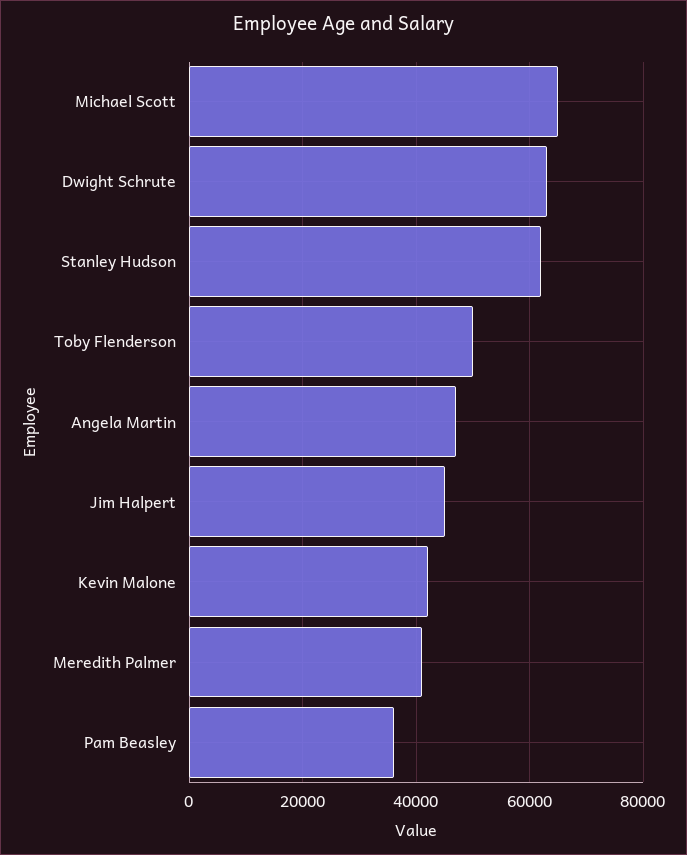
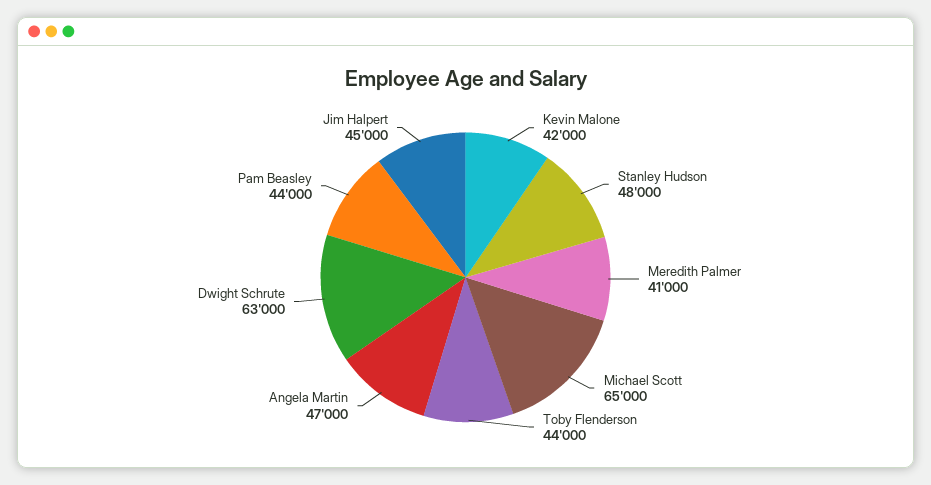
  {
    "Michael Scott": 65000,
    "Dwight Schrute": 63000,
-   "Stanley Hudson": 62000,
+   "Stanley Hudson": 48000,
-   "Toby Flenderson": 50000,
+   "Toby Flenderson": 44000,
    "Angela Martin": 47000,
    "Jim Halpert": 45000,
    "Kevin Malone": 42000,
    "Meredith Palmer": 41000,
-   "Pam Beasley": 36000
+   "Pam Beasley": 44000
  }

